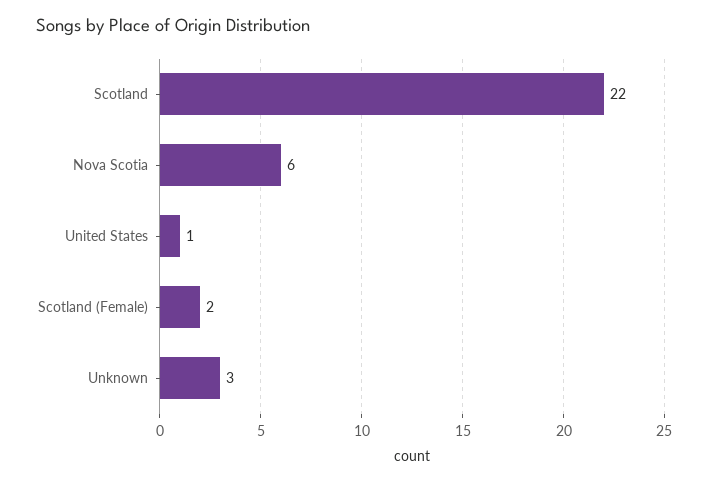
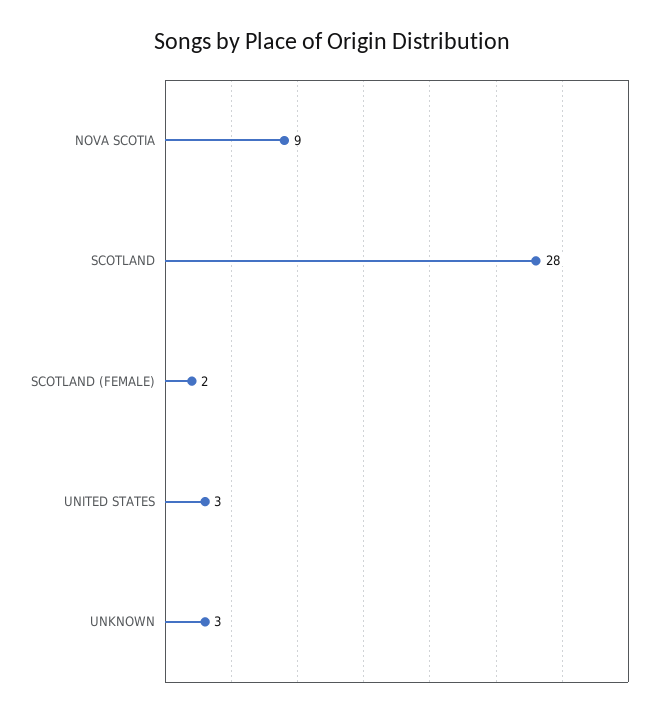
  {
-   "Scotland": 22,
+   "Scotland": 28,
-   "Nova Scotia": 6,
+   "Nova Scotia": 9,
-   "United States": 1,
+   "United States": 3,
    "Scotland (Female)": 2,
    "Unknown": 3
  }

